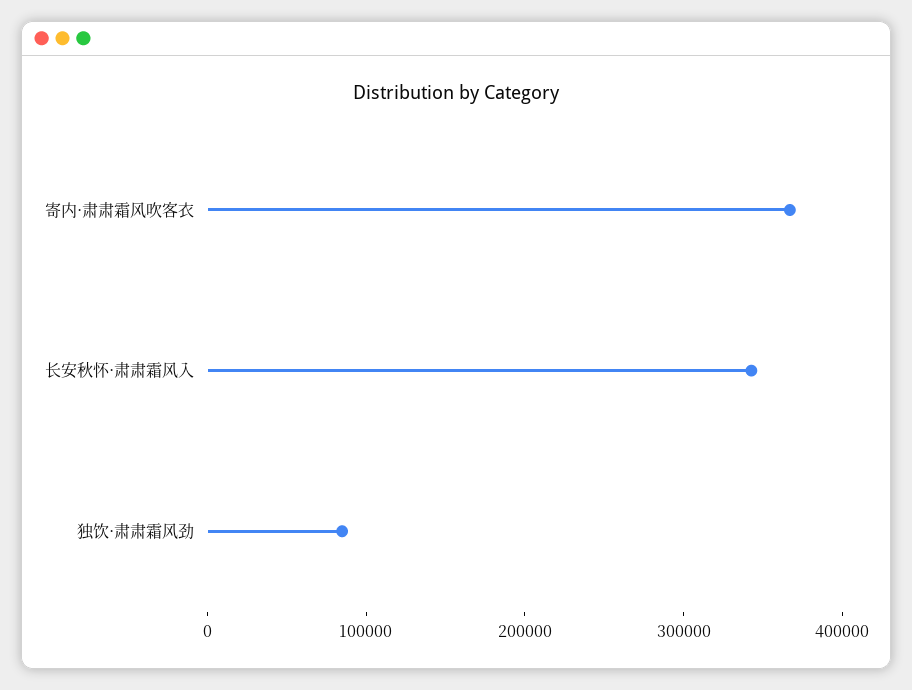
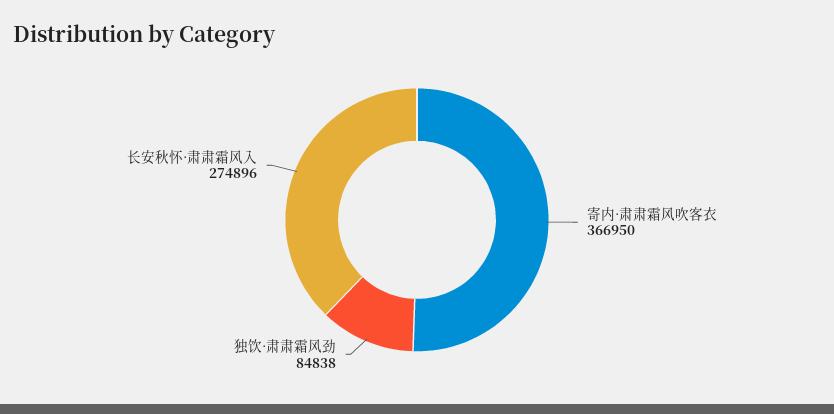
  {
    "寄内·肃肃霜风吹客衣": 366950,
-   "长安秋怀·肃肃霜风入": 340000,
+   "长安秋怀·肃肃霜风入": 274896,
    "独饮·肃肃霜风劲": 84838
  }

